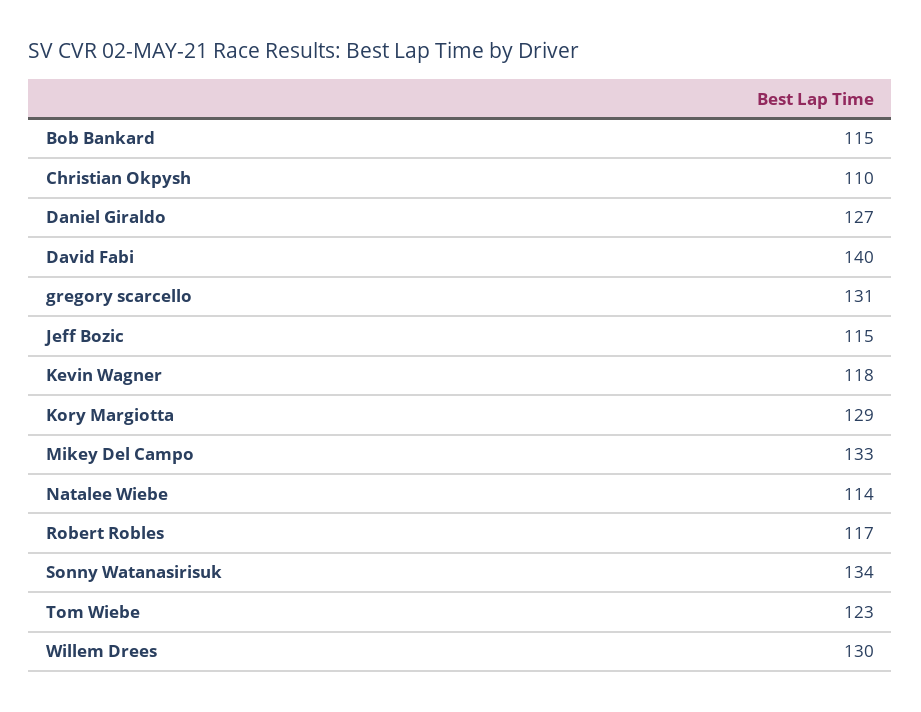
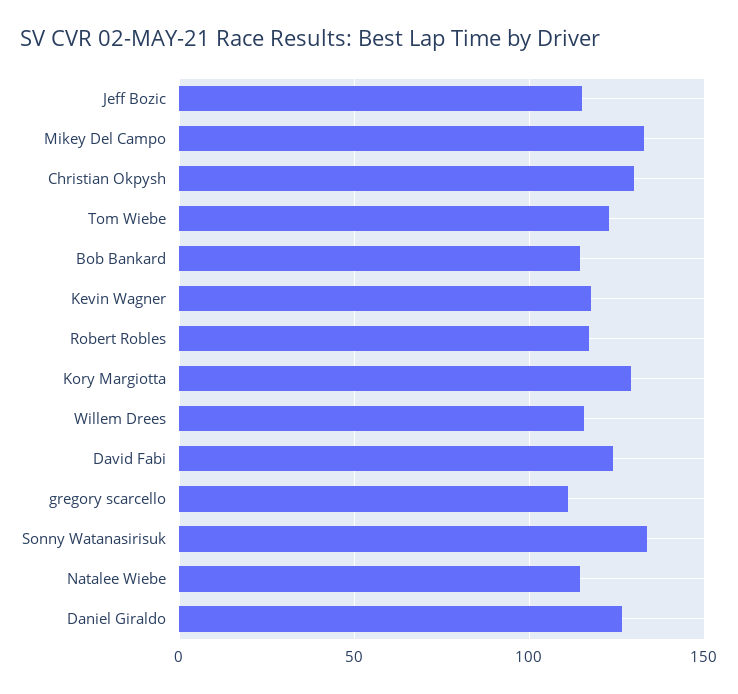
  {
    "Bob Bankard": 115,
-   "Christian Okpysh": 110,
+   "Christian Okpysh": 130,
    "Daniel Giraldo": 127,
-   "David Fabi": 140,
+   "David Fabi": 125,
-   "gregory scarcello": 131,
+   "gregory scarcello": 110,
    "Jeff Bozic": 115,
    "Kevin Wagner": 118,
    "Kory Margiotta": 129,
    "Mikey Del Campo": 133,
    "Natalee Wiebe": 114,
    "Robert Robles": 117,
    "Sonny Watanasirisuk": 134,
    "Tom Wiebe": 123,
-   "Willem Drees": 130
+   "Willem Drees": 115
  }

